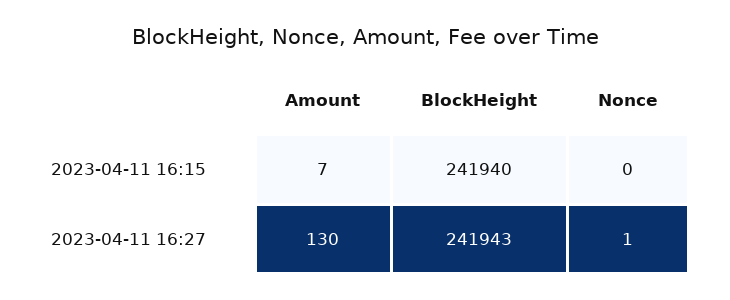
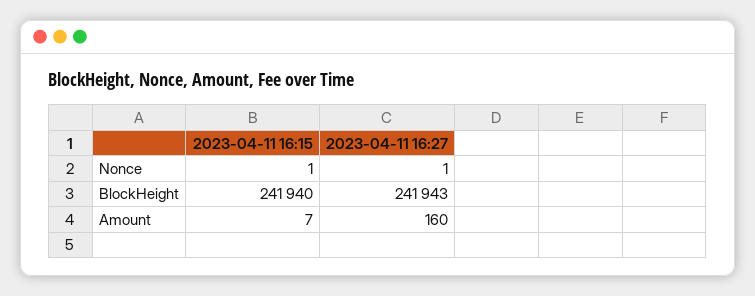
  {
    "Amount": {
      "2023-04-11 16:15": 7,
-     "2023-04-11 16:27": 130
+     "2023-04-11 16:27": 160
    },
    "BlockHeight": {
      "2023-04-11 16:15": 241940,
      "2023-04-11 16:27": 241943
    },
    "Nonce": {
-     "2023-04-11 16:15": 0,
+     "2023-04-11 16:15": 1,
      "2023-04-11 16:27": 1
    }
  }

